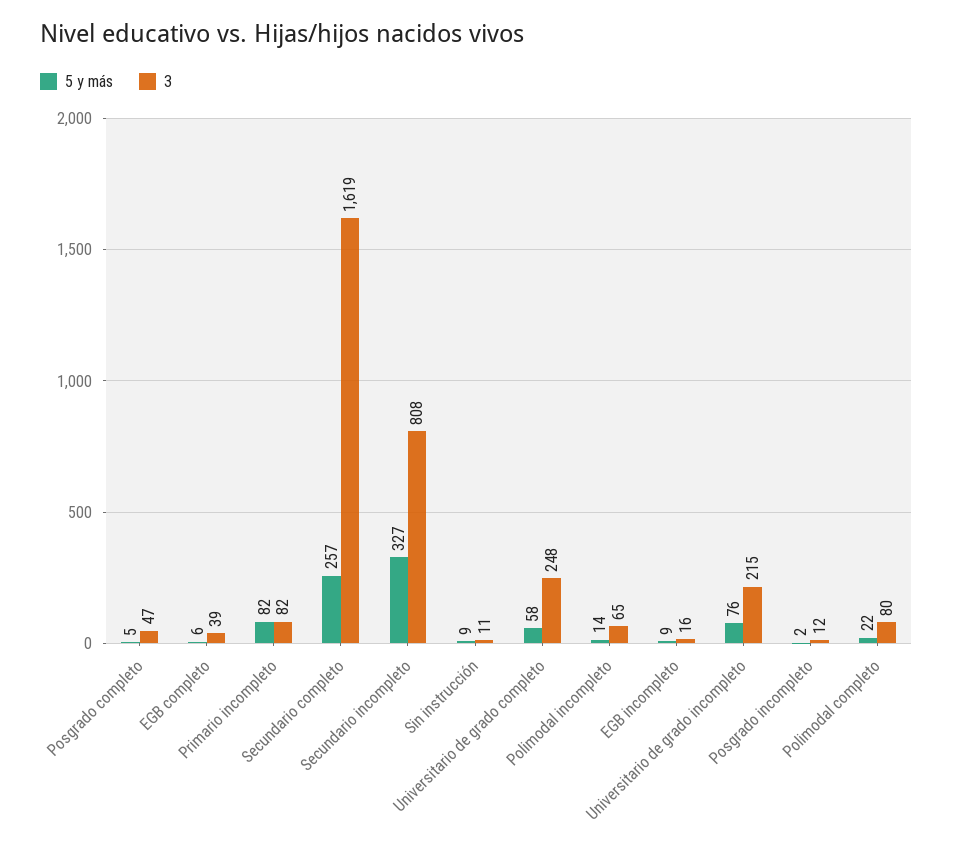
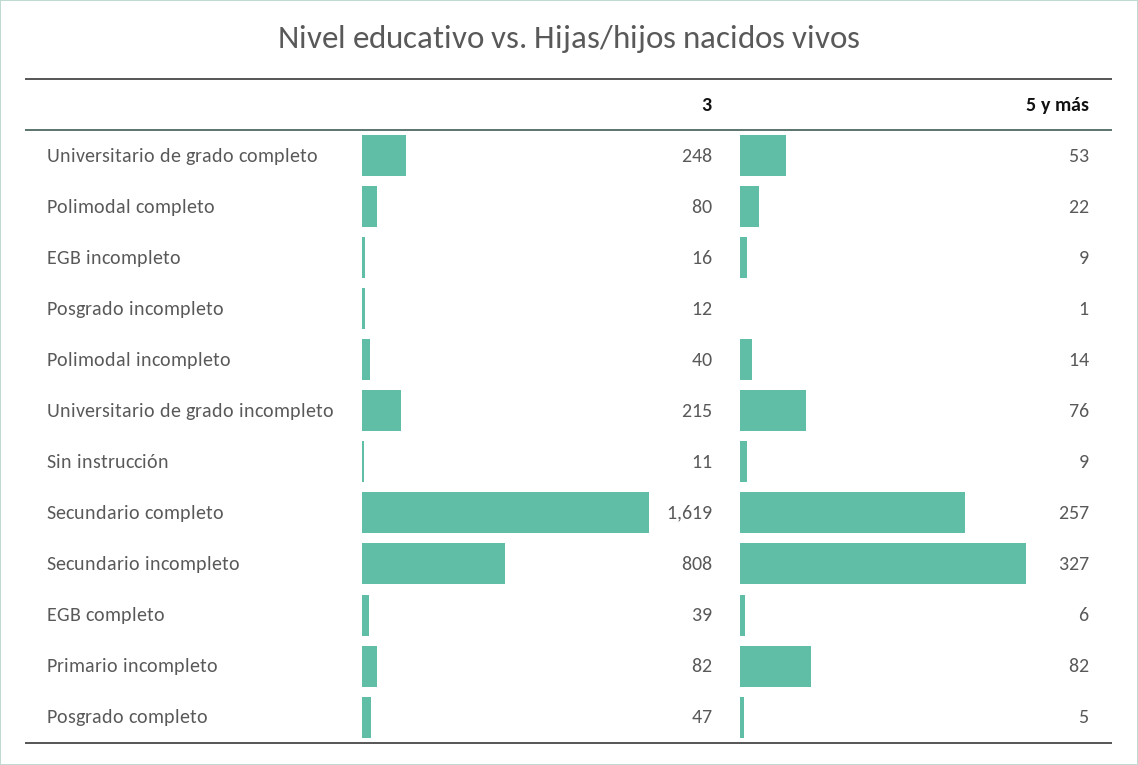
  {
    "5 y más": {
      "Posgrado completo": 5,
      "EGB completo": 6,
      "Primario incompleto": 82,
      "Secundario completo": 257,
      "Secundario incompleto": 327,
      "Sin instrucción": 9,
-     "Universitario de grado completo": 58,
+     "Universitario de grado completo": 53,
      "Polimodal incompleto": 14,
      "EGB incompleto": 9,
      "Universitario de grado incompleto": 76,
-     "Posgrado incompleto": 2,
+     "Posgrado incompleto": 1,
      "Polimodal completo": 22
    },
    "3": {
      "Posgrado completo": 47,
      "EGB completo": 39,
      "Primario incompleto": 82,
      "Secundario completo": 1619,
      "Secundario incompleto": 808,
      "Sin instrucción": 11,
      "Universitario de grado completo": 248,
-     "Polimodal incompleto": 65,
+     "Polimodal incompleto": 40,
      "EGB incompleto": 16,
      "Universitario de grado incompleto": 215,
      "Posgrado incompleto": 12,
      "Polimodal completo": 80
    }
  }

